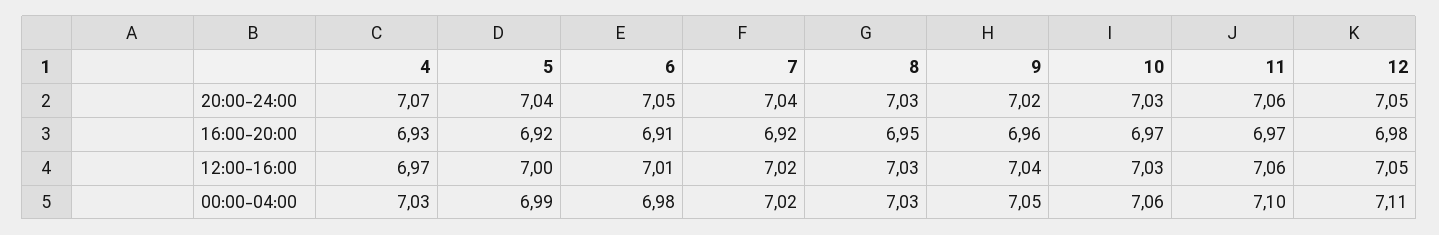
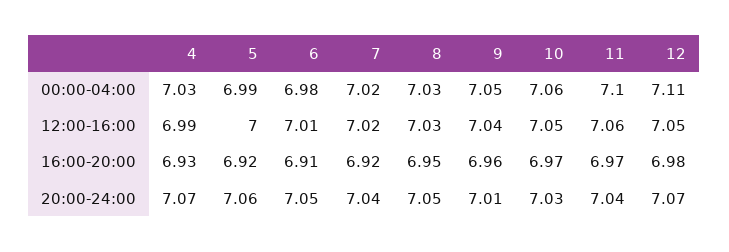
  {
    "4": {
      "20:00-24:00": 7.07,
      "16:00-20:00": 6.93,
-     "12:00-16:00": 6.97,
+     "12:00-16:00": 6.99,
      "00:00-04:00": 7.03
    },
    "5": {
-     "20:00-24:00": 7.04,
+     "20:00-24:00": 7.06,
      "16:00-20:00": 6.92,
      "12:00-16:00": 7,
      "00:00-04:00": 6.99
    },
    "6": {
      "20:00-24:00": 7.05,
      "16:00-20:00": 6.91,
      "12:00-16:00": 7.01,
      "00:00-04:00": 6.98
    },
    "7": {
      "20:00-24:00": 7.04,
      "16:00-20:00": 6.92,
      "12:00-16:00": 7.02,
      "00:00-04:00": 7.02
    },
    "8": {
-     "20:00-24:00": 7.03,
+     "20:00-24:00": 7.05,
      "16:00-20:00": 6.95,
      "12:00-16:00": 7.03,
      "00:00-04:00": 7.03
    },
    "9": {
-     "20:00-24:00": 7.02,
+     "20:00-24:00": 7.01,
      "16:00-20:00": 6.96,
      "12:00-16:00": 7.04,
      "00:00-04:00": 7.05
    },
    "10": {
      "20:00-24:00": 7.03,
      "16:00-20:00": 6.97,
-     "12:00-16:00": 7.03,
+     "12:00-16:00": 7.05,
      "00:00-04:00": 7.06
    },
    "11": {
-     "20:00-24:00": 7.06,
+     "20:00-24:00": 7.04,
      "16:00-20:00": 6.97,
      "12:00-16:00": 7.06,
      "00:00-04:00": 7.1
    },
    "12": {
-     "20:00-24:00": 7.05,
+     "20:00-24:00": 7.07,
      "16:00-20:00": 6.98,
      "12:00-16:00": 7.05,
      "00:00-04:00": 7.11
    }
  }

